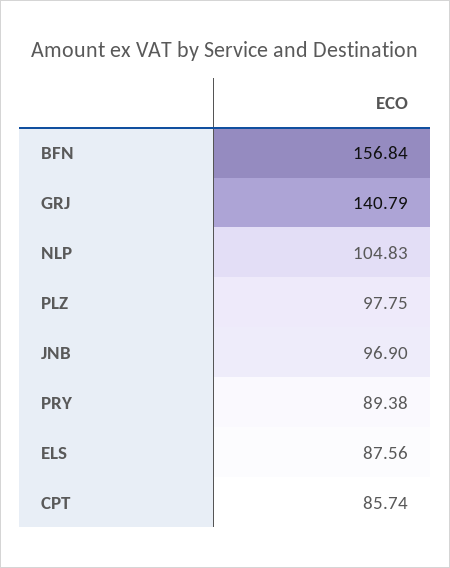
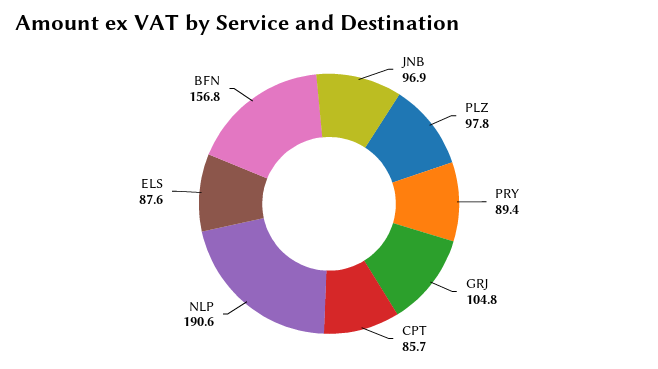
  {
    "BFN": 156.84,
-   "GRJ": 140.79,
+   "GRJ": 104.8,
-   "NLP": 104.83,
+   "NLP": 190.6,
    "PLZ": 97.75,
    "JNB": 96.9,
    "PRY": 89.38,
    "ELS": 87.56,
    "CPT": 85.74
  }

